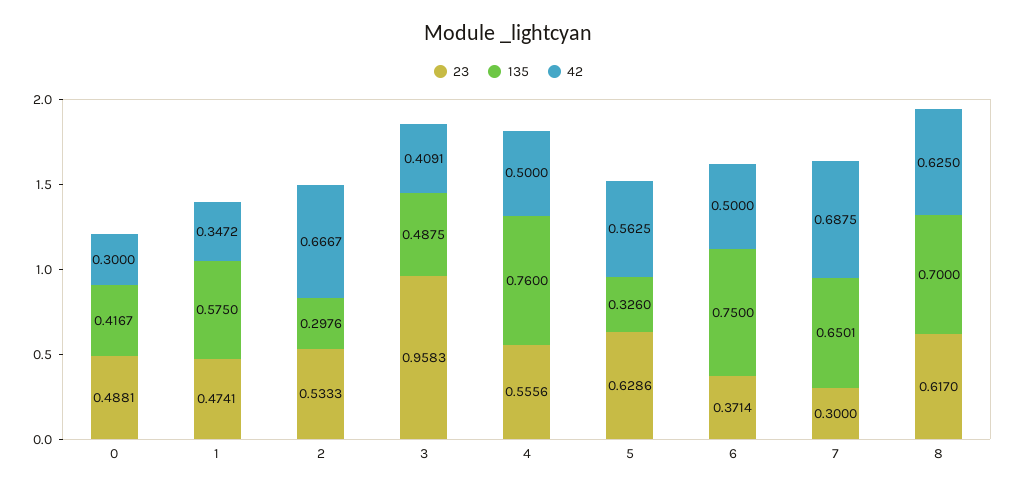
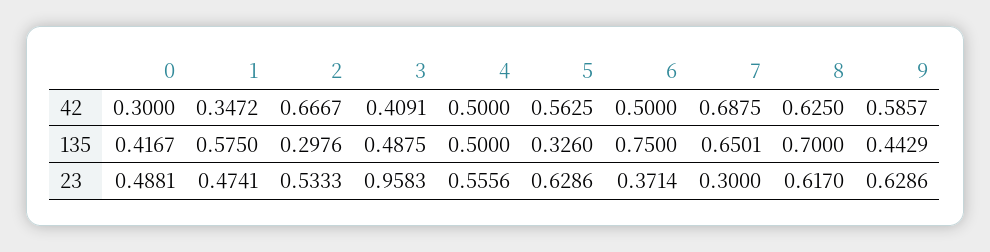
  {
    "23": {
      "0": 0.4881,
      "1": 0.4741,
      "2": 0.5333,
      "3": 0.9583,
      "4": 0.5556,
      "5": 0.6286,
      "6": 0.3714,
      "7": 0.3,
-     "8": 0.617
+     "8": 0.617,
+     "9": 0.6286
    },
    "135": {
      "0": 0.4167,
      "1": 0.575,
      "2": 0.2976,
      "3": 0.4875,
-     "4": 0.76,
+     "4": 0.5,
      "5": 0.326,
      "6": 0.75,
      "7": 0.6501,
-     "8": 0.7
+     "8": 0.7,
+     "9": 0.4429
    },
    "42": {
      "0": 0.3,
      "1": 0.3472,
      "2": 0.6667,
      "3": 0.4091,
      "4": 0.5,
      "5": 0.5625,
      "6": 0.5,
      "7": 0.6875,
-     "8": 0.625
+     "8": 0.625,
+     "9": 0.5857
    }
  }

